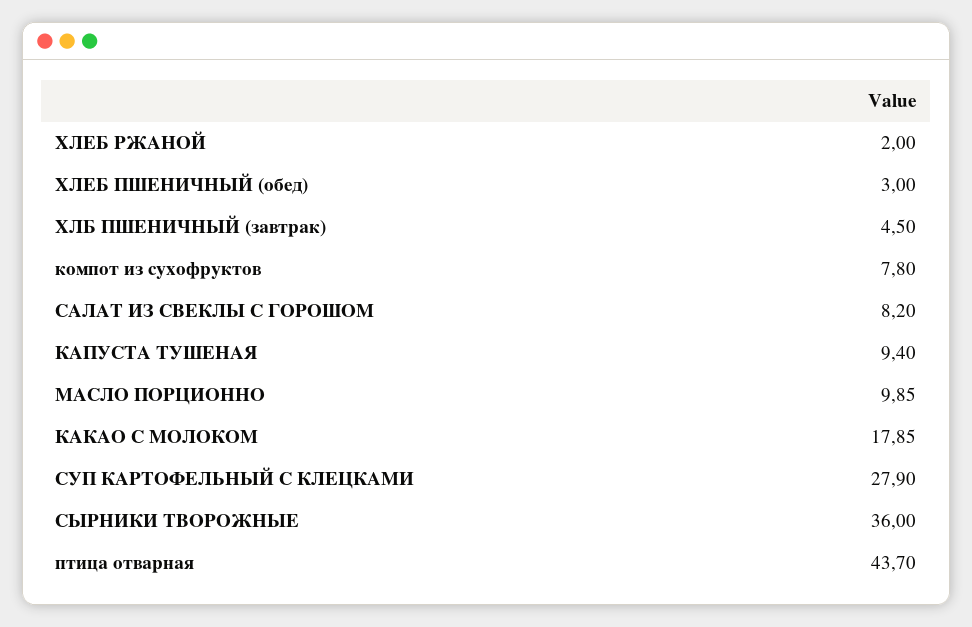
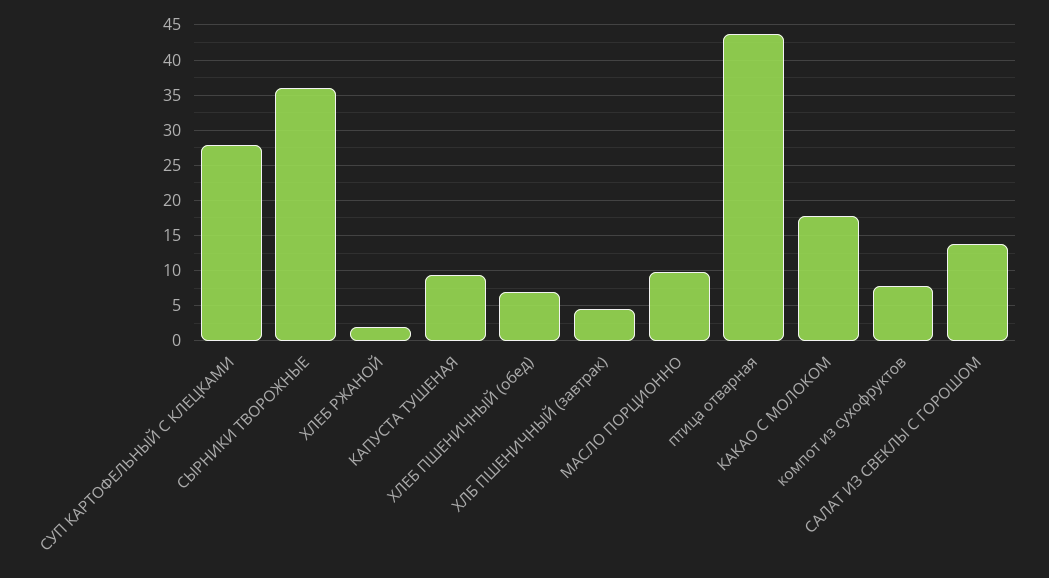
  {
    "ХЛЕБ РЖАНОЙ": 2,
-   "ХЛЕБ ПШЕНИЧНЫЙ (обед)": 3,
+   "ХЛЕБ ПШЕНИЧНЫЙ (обед)": 7,
    "ХЛБ ПШЕНИЧНЫЙ (завтрак)": 4.5,
    "компот из сухофруктов": 7.8,
-   "САЛАТ ИЗ СВЕКЛЫ С ГОРОШОМ": 8.2,
+   "САЛАТ ИЗ СВЕКЛЫ С ГОРОШОМ": 14,
    "КАПУСТА ТУШЕНАЯ": 9.4,
    "МАСЛО ПОРЦИОННО": 9.85,
    "КАКАО С МОЛОКОМ": 17.85,
    "СУП КАРТОФЕЛЬНЫЙ С КЛЕЦКАМИ": 27.9,
    "СЫРНИКИ ТВОРОЖНЫЕ": 36,
    "птица отварная": 43.7
  }

